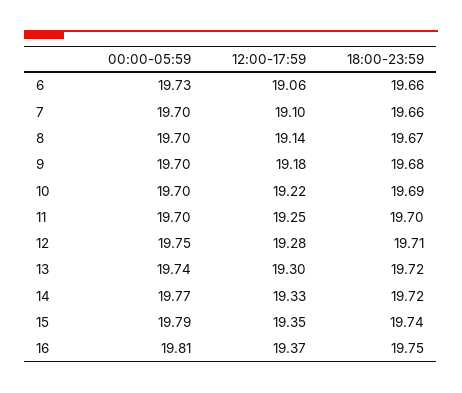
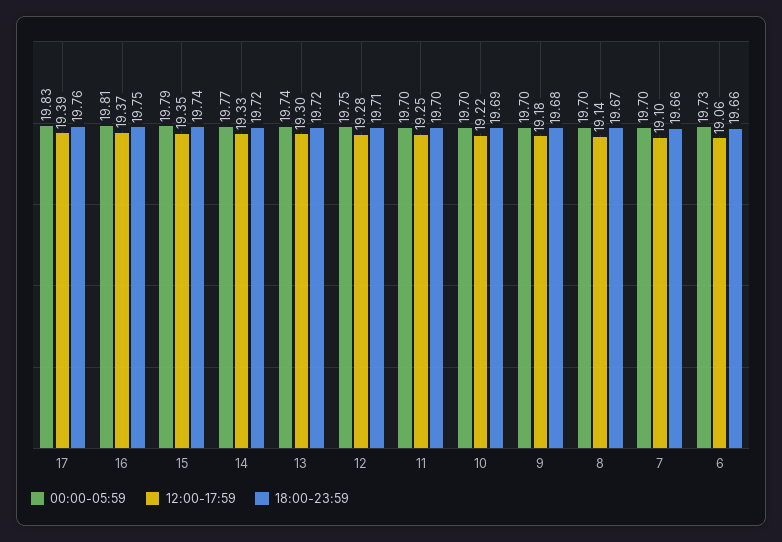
  {
    "00:00-05:59": {
      "6": 19.73,
      "7": 19.7,
      "8": 19.7,
      "9": 19.7,
      "10": 19.7,
      "11": 19.7,
      "12": 19.75,
      "13": 19.74,
      "14": 19.77,
      "15": 19.79,
-     "16": 19.81
+     "16": 19.81,
+     "17": 19.83
    },
    "12:00-17:59": {
      "6": 19.06,
      "7": 19.1,
      "8": 19.14,
      "9": 19.18,
      "10": 19.22,
      "11": 19.25,
      "12": 19.28,
      "13": 19.3,
      "14": 19.33,
      "15": 19.35,
-     "16": 19.37
+     "16": 19.37,
+     "17": 19.39
    },
    "18:00-23:59": {
      "6": 19.66,
      "7": 19.66,
      "8": 19.67,
      "9": 19.68,
      "10": 19.69,
      "11": 19.7,
      "12": 19.71,
      "13": 19.72,
      "14": 19.72,
      "15": 19.74,
-     "16": 19.75
+     "16": 19.75,
+     "17": 19.76
    }
  }

